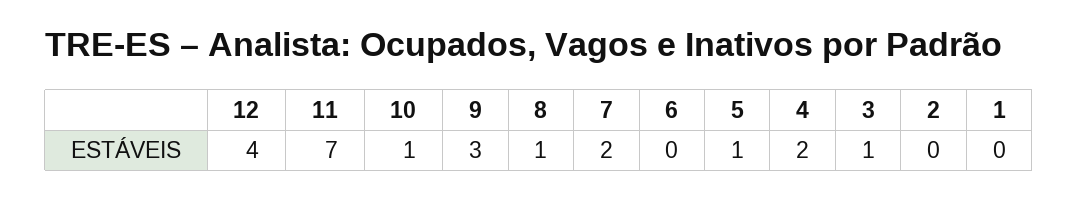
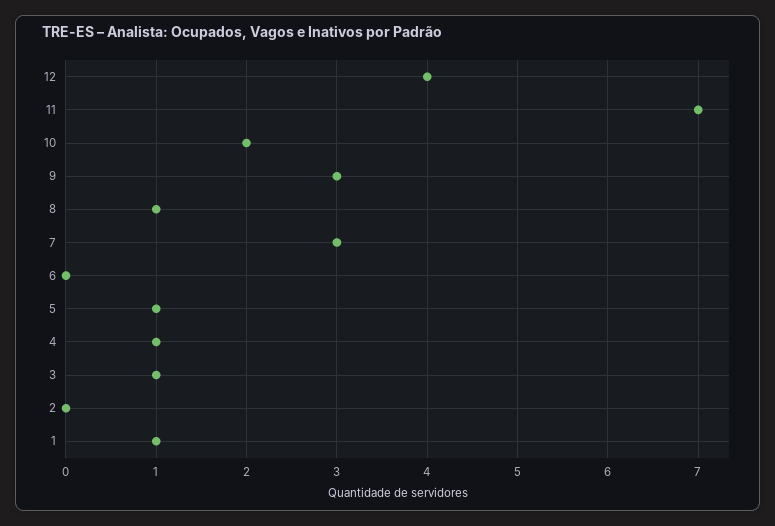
  {
    "12": 4,
    "11": 7,
-   "10": 1,
+   "10": 2,
    "9": 3,
    "8": 1,
-   "7": 2,
+   "7": 3,
    "6": 0,
    "5": 1,
-   "4": 2,
+   "4": 1,
    "3": 1,
    "2": 0,
-   "1": 0
+   "1": 1
  }

